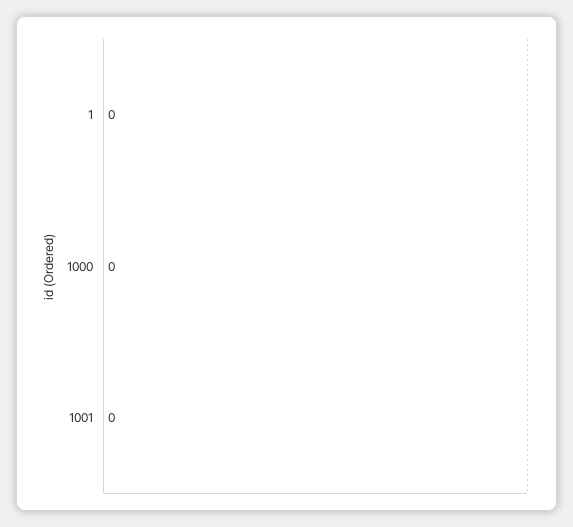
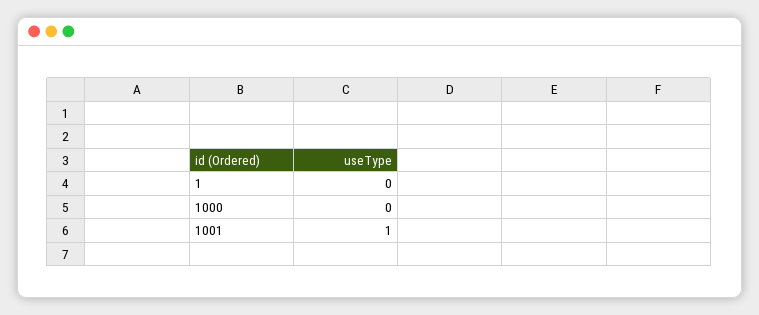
  {
    "1": 0,
    "1000": 0,
-   "1001": 0
+   "1001": 1
  }

